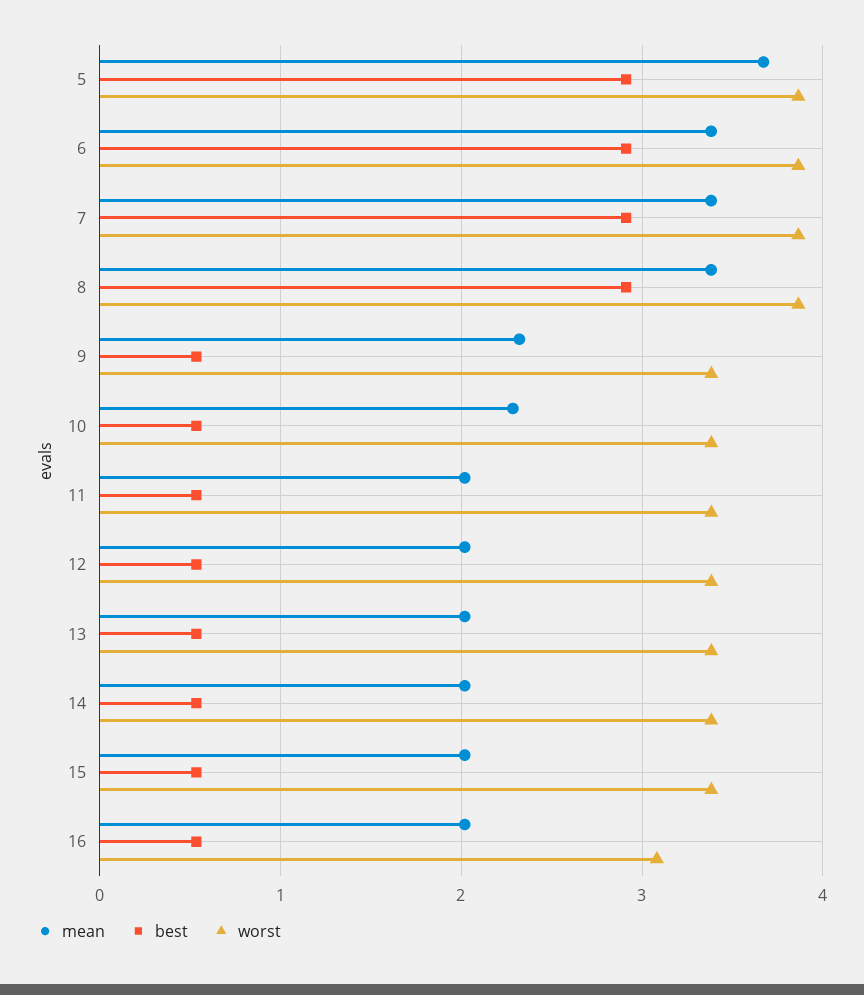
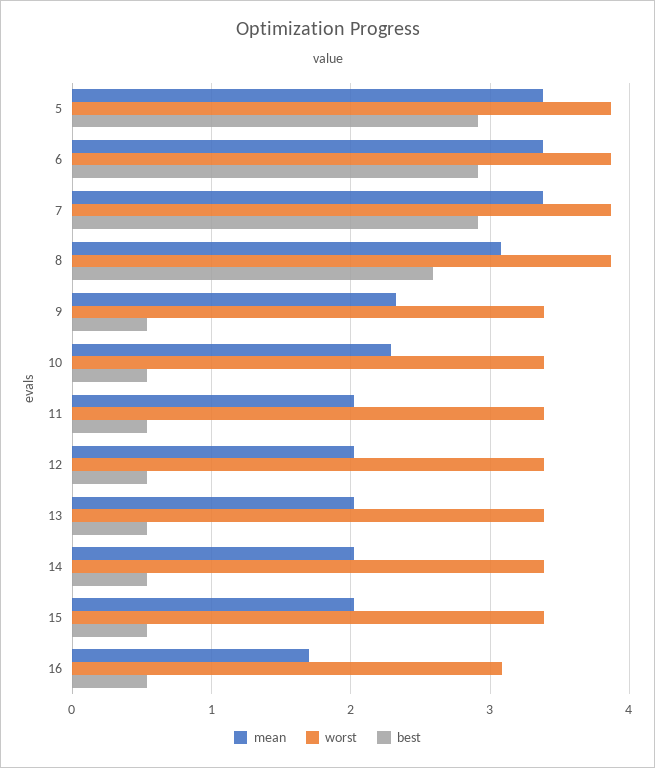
  {
    "mean": {
-     "5": 3.7,
+     "5": 3.4,
      "6": 3.4,
      "7": 3.4,
-     "8": 3.4,
+     "8": 3.1,
      "9": 2.3,
      "10": 2.3,
      "11": 2,
      "12": 2,
      "13": 2,
      "14": 2,
      "15": 2,
-     "16": 2
+     "16": 1.7
    },
    "best": {
      "5": 2.9,
      "6": 2.9,
      "7": 2.9,
-     "8": 2.9,
+     "8": 2.6,
      "9": 0.5,
      "10": 0.5,
      "11": 0.5,
      "12": 0.5,
      "13": 0.5,
      "14": 0.5,
      "15": 0.5,
      "16": 0.5
    },
    "worst": {
      "5": 3.9,
      "6": 3.9,
      "7": 3.9,
      "8": 3.9,
      "9": 3.4,
      "10": 3.4,
      "11": 3.4,
      "12": 3.4,
      "13": 3.4,
      "14": 3.4,
      "15": 3.4,
      "16": 3.1
    }
  }

